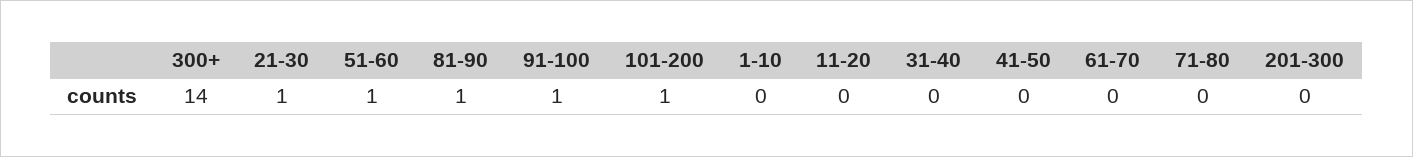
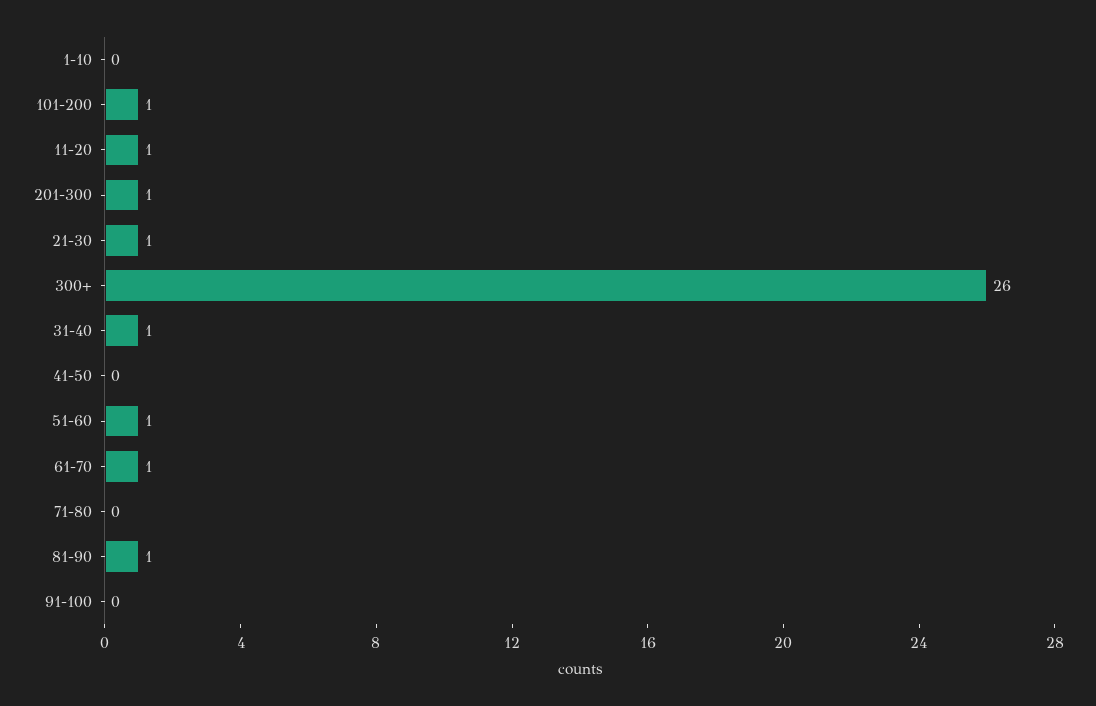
  {
-   "300+": 14,
+   "300+": 26,
    "21-30": 1,
    "51-60": 1,
    "81-90": 1,
-   "91-100": 1,
+   "91-100": 0,
    "101-200": 1,
    "1-10": 0,
-   "11-20": 0,
+   "11-20": 1,
-   "31-40": 0,
+   "31-40": 1,
    "41-50": 0,
-   "61-70": 0,
+   "61-70": 1,
    "71-80": 0,
-   "201-300": 0
+   "201-300": 1
  }

